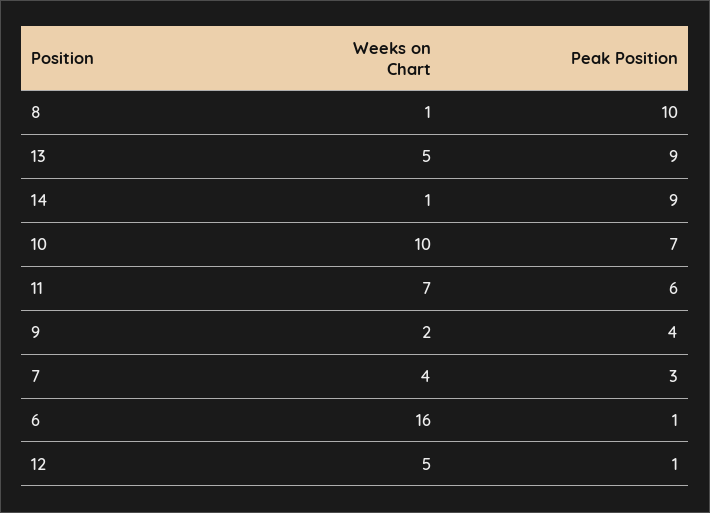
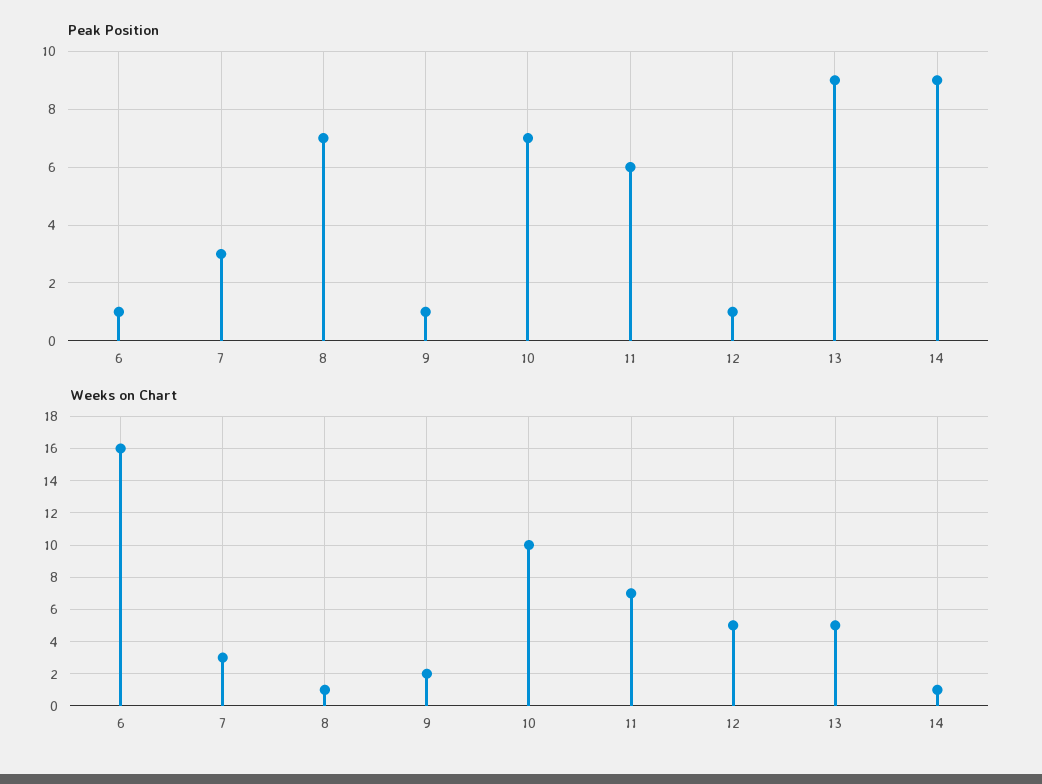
  {
    "Weeks on Chart": {
      "8": 1,
      "13": 5,
      "14": 1,
      "10": 10,
      "11": 7,
      "9": 2,
-     "7": 4,
+     "7": 3,
      "6": 16,
      "12": 5
    },
    "Peak Position": {
-     "8": 10,
+     "8": 7,
      "13": 9,
      "14": 9,
      "10": 7,
      "11": 6,
-     "9": 4,
+     "9": 1,
      "7": 3,
      "6": 1,
      "12": 1
    }
  }

